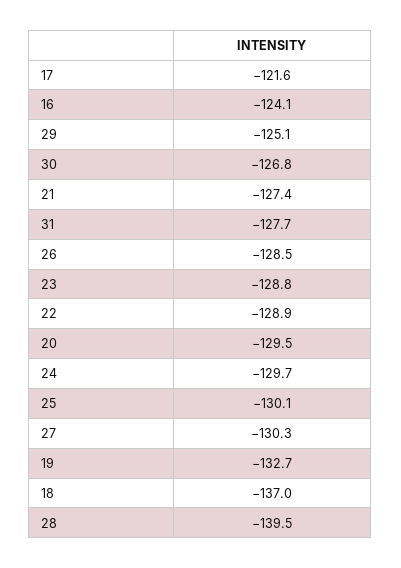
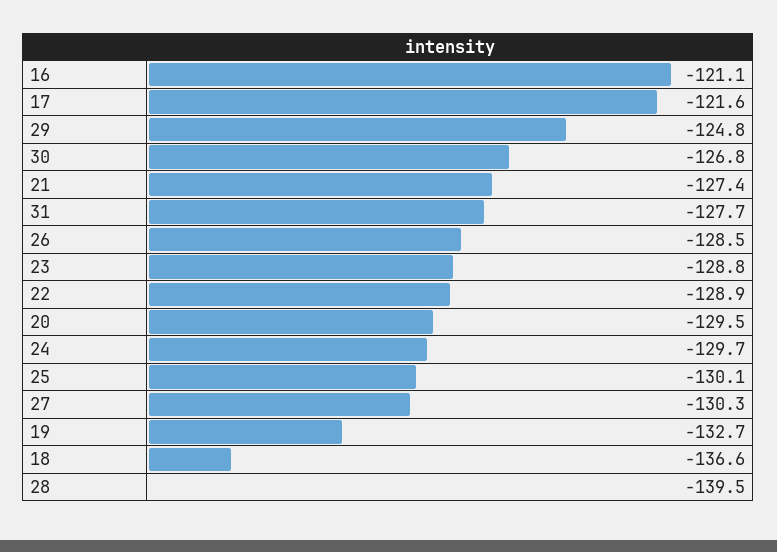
  {
    "17": -121.6,
-   "16": -124.1,
+   "16": -121.1,
-   "29": -125.1,
+   "29": -124.8,
    "30": -126.8,
    "21": -127.4,
    "31": -127.7,
    "26": -128.5,
    "23": -128.8,
    "22": -128.9,
    "20": -129.5,
    "24": -129.7,
    "25": -130.1,
    "27": -130.3,
    "19": -132.7,
-   "18": -137,
+   "18": -136.6,
    "28": -139.5
  }

